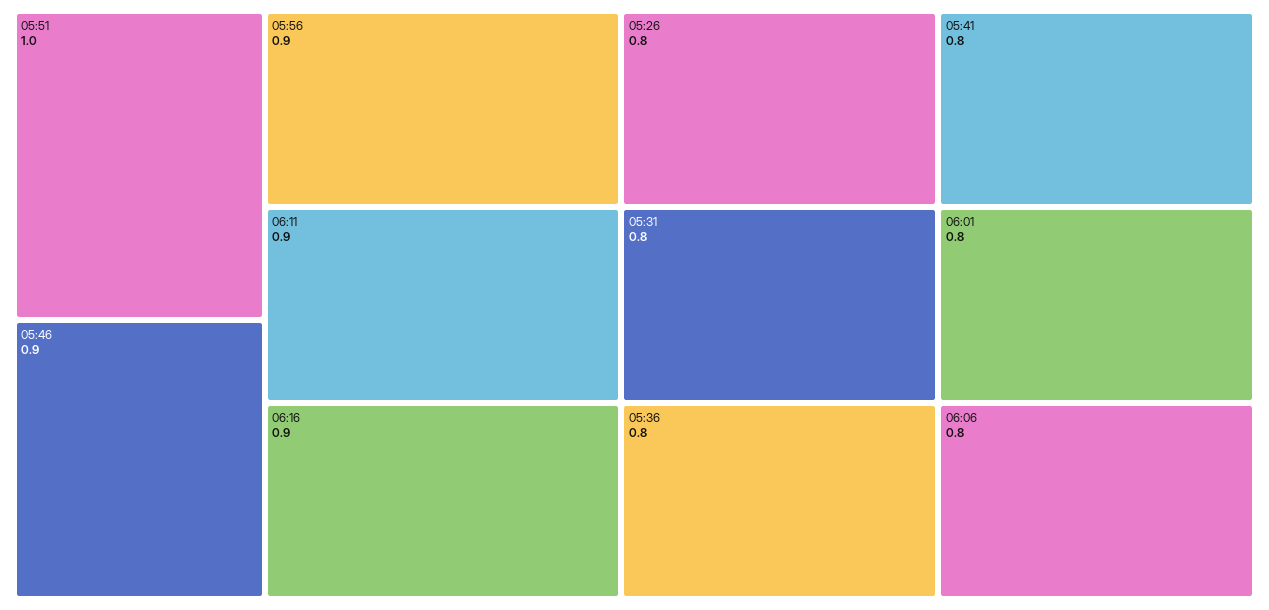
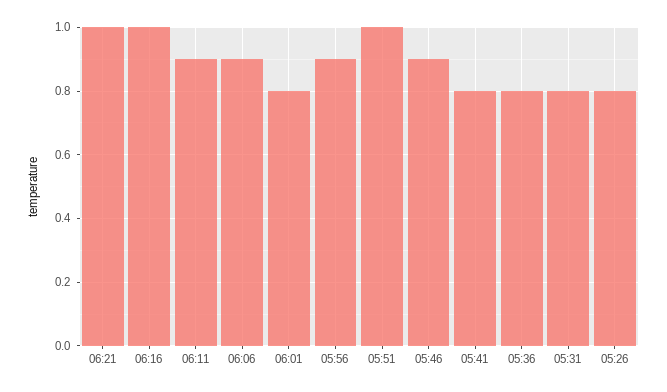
  {
    "05:51": 1,
    "05:46": 0.9,
    "05:56": 0.9,
    "06:11": 0.9,
-   "06:16": 0.9,
+   "06:16": 1,
    "05:26": 0.8,
    "05:31": 0.8,
    "05:36": 0.8,
    "05:41": 0.8,
    "06:01": 0.8,
-   "06:06": 0.8
+   "06:06": 0.9,
+   "06:21": 1
  }

